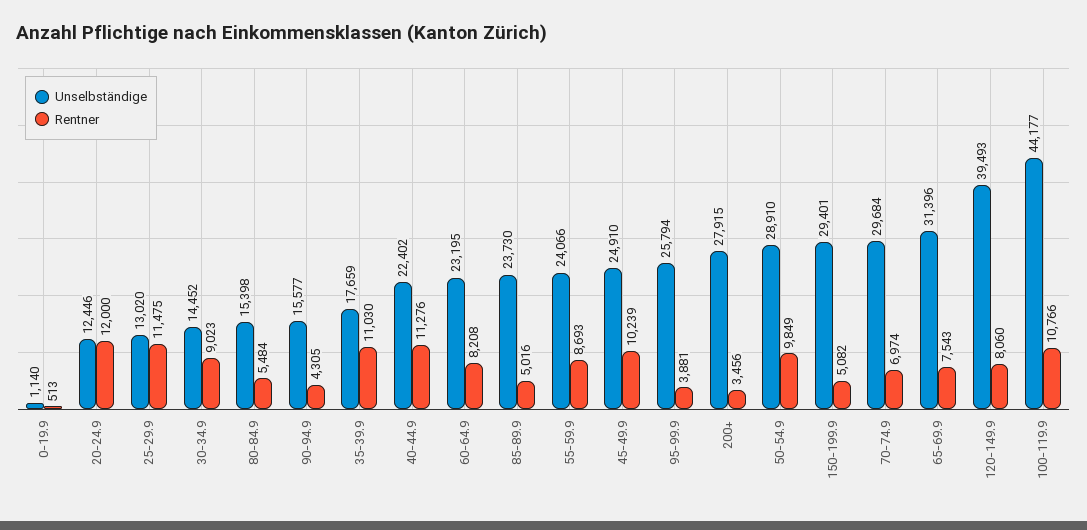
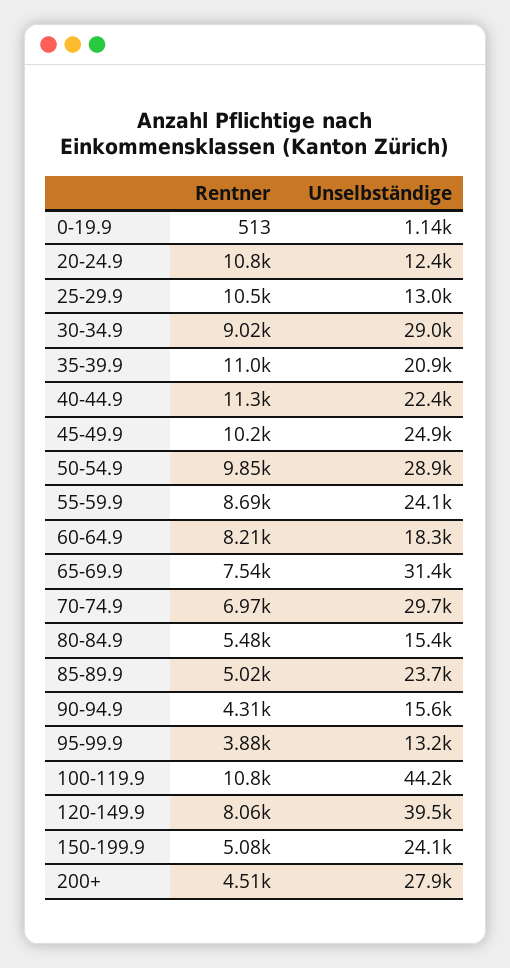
  {
    "Unselbständige": {
      "0-19.9": 1140,
      "20-24.9": 12446,
      "25-29.9": 13020,
-     "30-34.9": 14452,
+     "30-34.9": 29000,
      "80-84.9": 15398,
      "90-94.9": 15577,
-     "35-39.9": 17659,
+     "35-39.9": 20900,
      "40-44.9": 22402,
-     "60-64.9": 23195,
+     "60-64.9": 18300,
      "85-89.9": 23730,
      "55-59.9": 24066,
      "45-49.9": 24910,
-     "95-99.9": 25794,
+     "95-99.9": 13200,
      "200+": 27915,
      "50-54.9": 28910,
-     "150-199.9": 29401,
+     "150-199.9": 24100,
      "70-74.9": 29684,
      "65-69.9": 31396,
      "120-149.9": 39493,
      "100-119.9": 44177
    },
    "Rentner": {
      "0-19.9": 513,
-     "20-24.9": 12000,
+     "20-24.9": 10800,
-     "25-29.9": 11475,
+     "25-29.9": 10500,
      "30-34.9": 9023,
      "80-84.9": 5484,
      "90-94.9": 4305,
      "35-39.9": 11030,
      "40-44.9": 11276,
      "60-64.9": 8208,
      "85-89.9": 5016,
      "55-59.9": 8693,
      "45-49.9": 10239,
      "95-99.9": 3881,
-     "200+": 3456,
+     "200+": 4510,
      "50-54.9": 9849,
      "150-199.9": 5082,
      "70-74.9": 6974,
      "65-69.9": 7543,
      "120-149.9": 8060,
      "100-119.9": 10766
    }
  }

